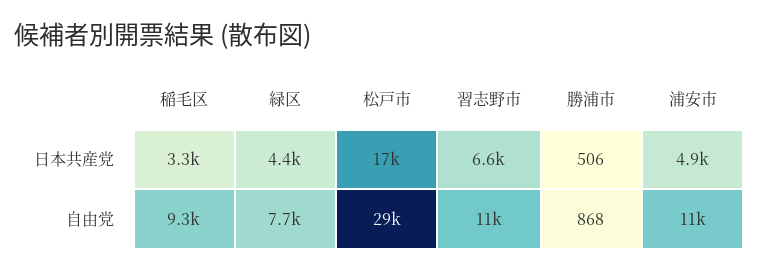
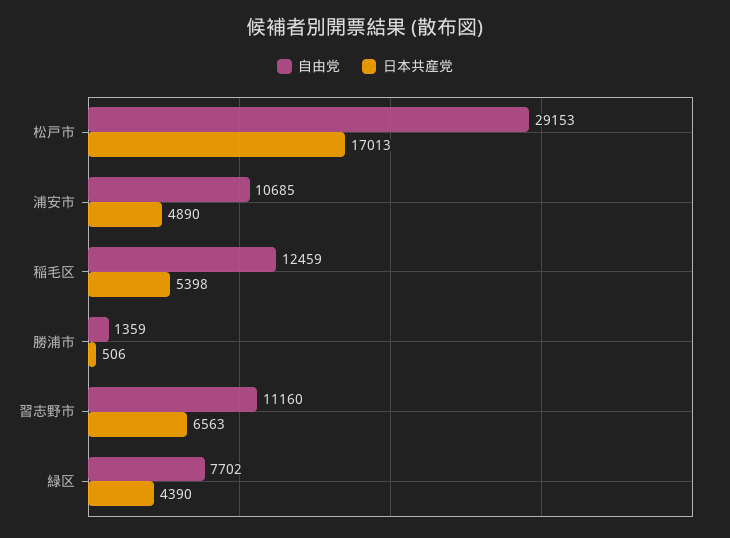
  {
    "日本共産党": {
-     "稲毛区": 3300,
+     "稲毛区": 5398,
      "緑区": 4390,
      "松戸市": 17013,
      "習志野市": 6563,
      "勝浦市": 506,
      "浦安市": 4890
    },
    "自由党": {
-     "稲毛区": 9300,
+     "稲毛区": 12459,
      "緑区": 7702,
      "松戸市": 29153,
      "習志野市": 11160,
-     "勝浦市": 868,
+     "勝浦市": 1359,
      "浦安市": 10685
    }
  }

